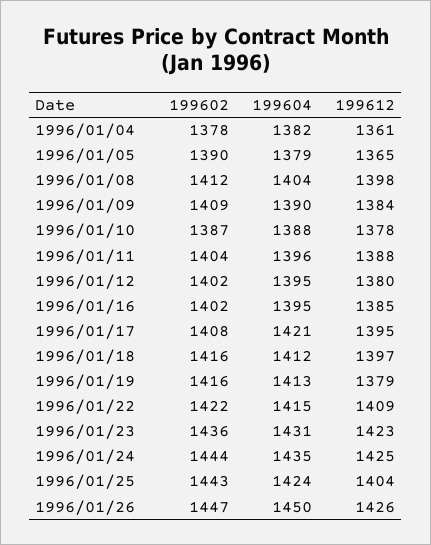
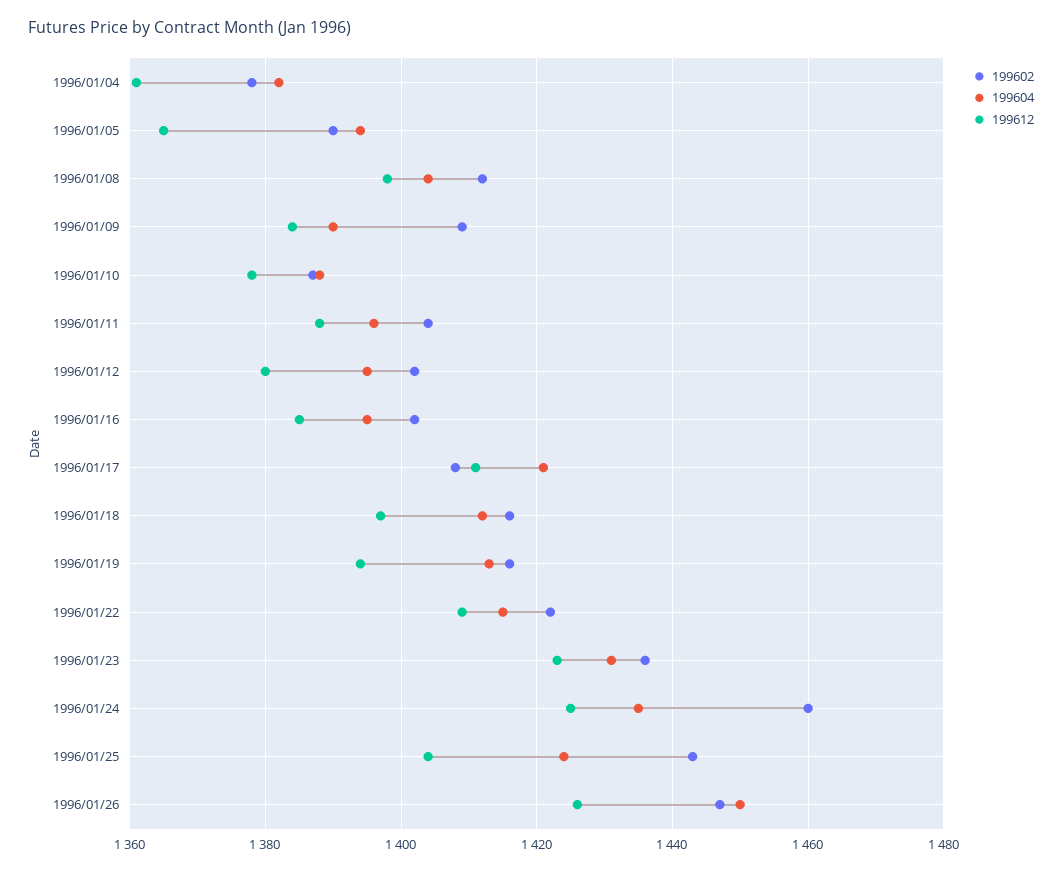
  {
    "199602": {
      "1996/01/04": 1378,
      "1996/01/05": 1390,
      "1996/01/08": 1412,
      "1996/01/09": 1409,
      "1996/01/10": 1387,
      "1996/01/11": 1404,
      "1996/01/12": 1402,
      "1996/01/16": 1402,
      "1996/01/17": 1408,
      "1996/01/18": 1416,
      "1996/01/19": 1416,
      "1996/01/22": 1422,
      "1996/01/23": 1436,
-     "1996/01/24": 1444,
+     "1996/01/24": 1460,
      "1996/01/25": 1443,
      "1996/01/26": 1447
    },
    "199604": {
      "1996/01/04": 1382,
-     "1996/01/05": 1379,
+     "1996/01/05": 1395,
      "1996/01/08": 1404,
      "1996/01/09": 1390,
      "1996/01/10": 1388,
      "1996/01/11": 1396,
      "1996/01/12": 1395,
      "1996/01/16": 1395,
      "1996/01/17": 1421,
      "1996/01/18": 1412,
      "1996/01/19": 1413,
      "1996/01/22": 1415,
      "1996/01/23": 1431,
      "1996/01/24": 1435,
      "1996/01/25": 1424,
      "1996/01/26": 1450
    },
    "199612": {
      "1996/01/04": 1361,
      "1996/01/05": 1365,
      "1996/01/08": 1398,
      "1996/01/09": 1384,
      "1996/01/10": 1378,
      "1996/01/11": 1388,
      "1996/01/12": 1380,
      "1996/01/16": 1385,
-     "1996/01/17": 1395,
+     "1996/01/17": 1410,
      "1996/01/18": 1397,
-     "1996/01/19": 1379,
+     "1996/01/19": 1395,
      "1996/01/22": 1409,
      "1996/01/23": 1423,
      "1996/01/24": 1425,
      "1996/01/25": 1404,
      "1996/01/26": 1426
    }
  }

